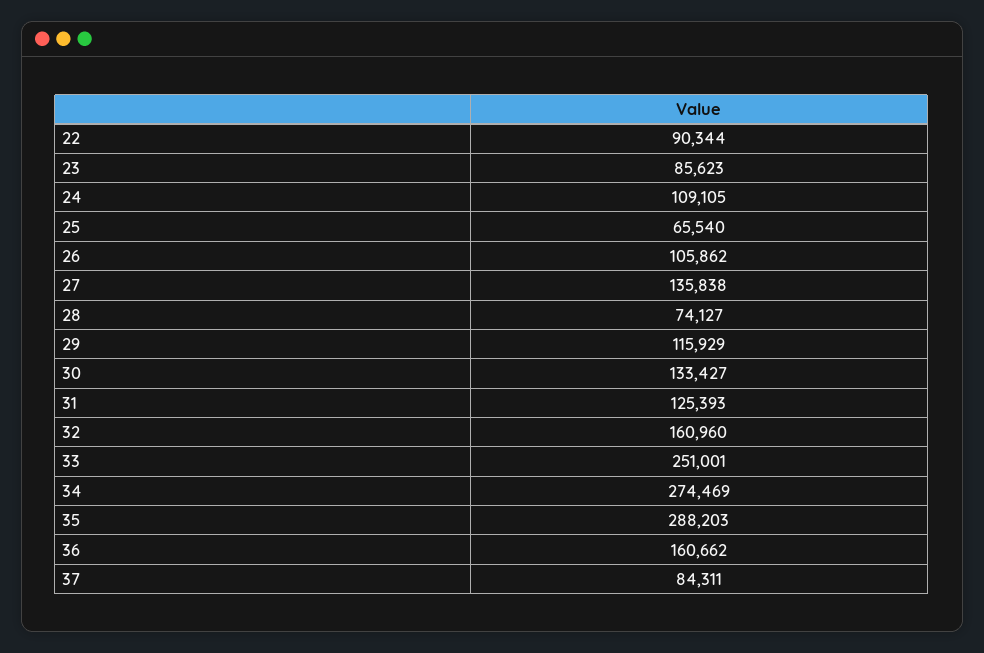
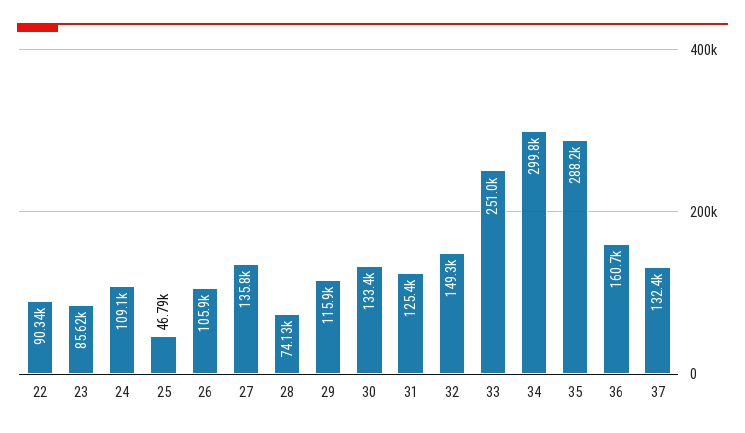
  {
    "22": 90344,
    "23": 85623,
    "24": 109105,
-   "25": 65540,
+   "25": 46790,
    "26": 105862,
    "27": 135838,
    "28": 74127,
    "29": 115929,
    "30": 133427,
    "31": 125393,
-   "32": 160960,
+   "32": 149300,
    "33": 251001,
-   "34": 274469,
+   "34": 299800,
    "35": 288203,
    "36": 160662,
-   "37": 84311
+   "37": 132400
  }

